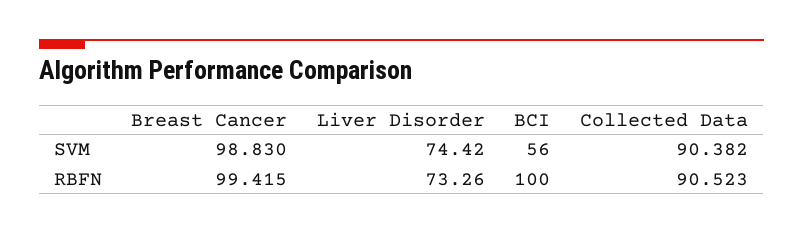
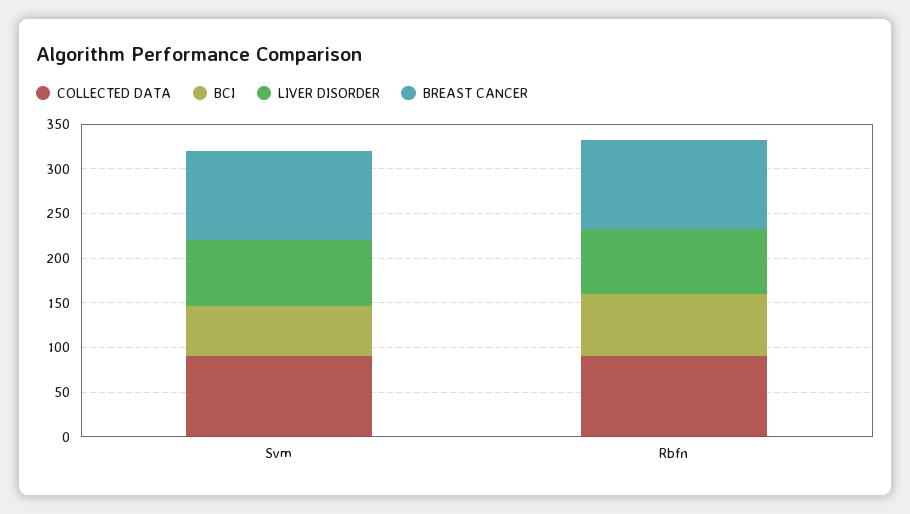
  {
    "Breast Cancer": {
      "SVM": 98.83,
      "RBFN": 99.415
    },
    "Liver Disorder": {
      "SVM": 74.42,
      "RBFN": 73.26
    },
    "BCI": {
      "SVM": 56,
-     "RBFN": 100
+     "RBFN": 70
    },
    "Collected Data": {
      "SVM": 90.382,
      "RBFN": 90.523
    }
  }

